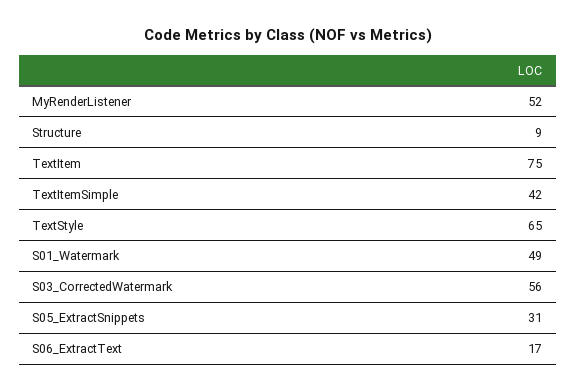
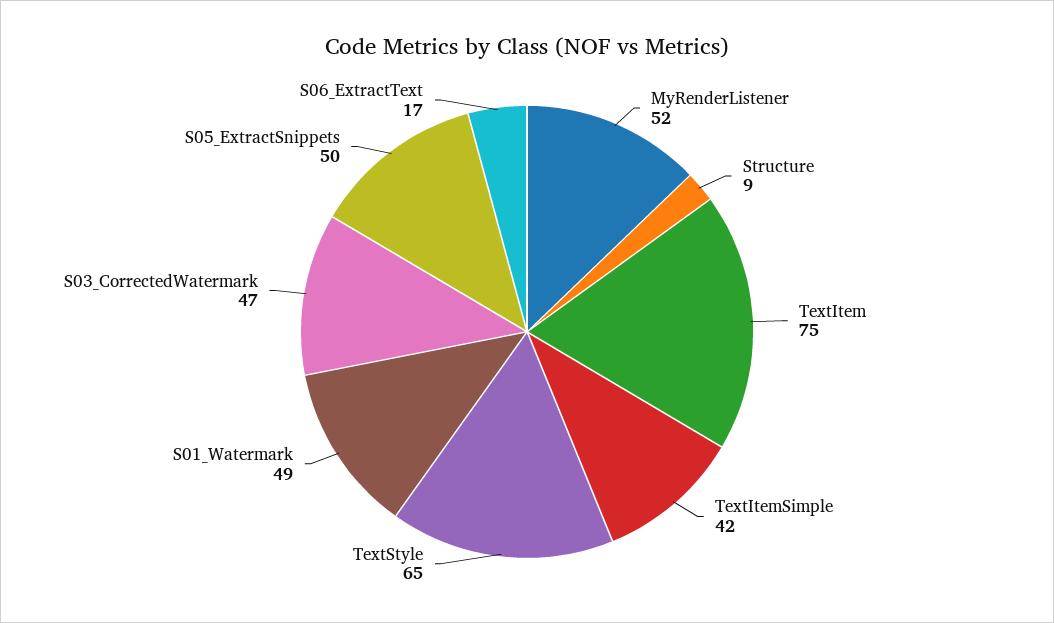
  {
    "MyRenderListener": 52,
    "Structure": 9,
    "TextItem": 75,
    "TextItemSimple": 42,
    "TextStyle": 65,
    "S01_Watermark": 49,
-   "S03_CorrectedWatermark": 56,
+   "S03_CorrectedWatermark": 47,
-   "S05_ExtractSnippets": 31,
+   "S05_ExtractSnippets": 50,
    "S06_ExtractText": 17
  }

